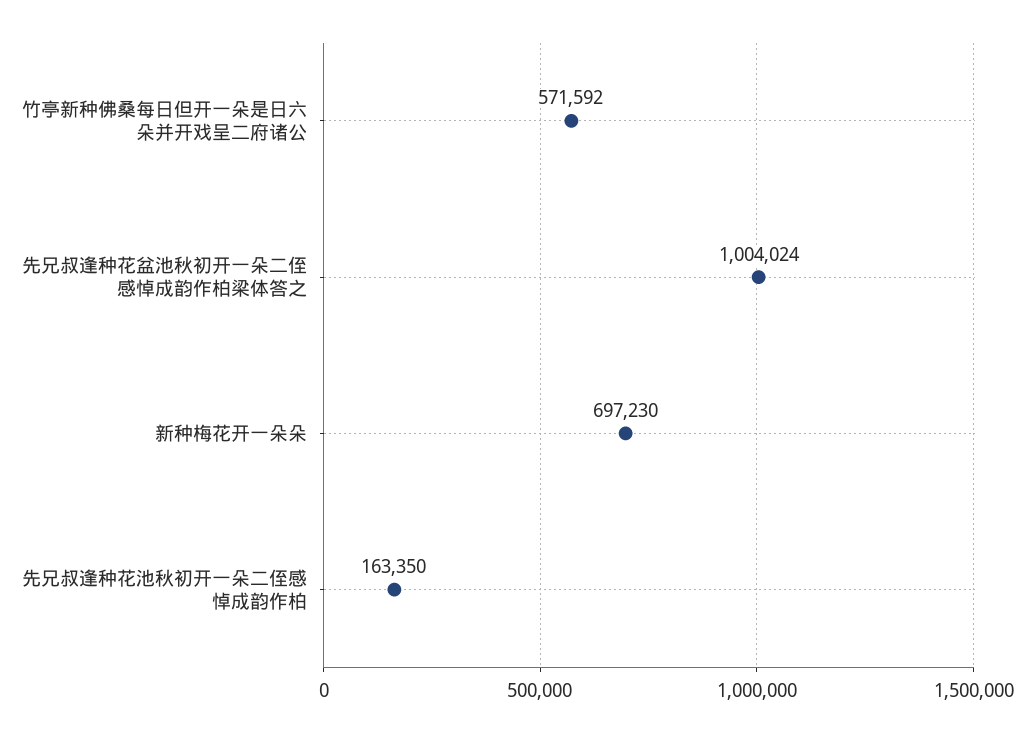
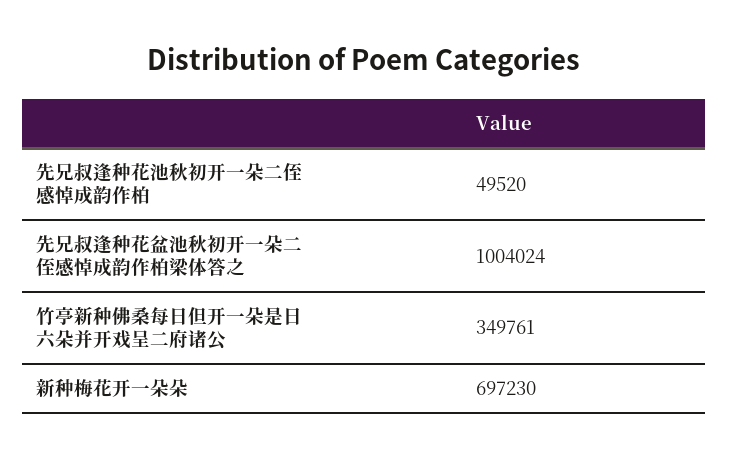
  {
-   "竹亭新种佛桑每日但开一朵是日六朵并开戏呈二府诸公": 571592,
+   "竹亭新种佛桑每日但开一朵是日六朵并开戏呈二府诸公": 349761,
    "先兄叔逢种花盆池秋初开一朵二侄感悼成韵作柏梁体答之": 1004024,
    "新种梅花开一朵朵": 697230,
-   "先兄叔逢种花池秋初开一朵二侄感悼成韵作柏": 163350
+   "先兄叔逢种花池秋初开一朵二侄感悼成韵作柏": 49520
  }

